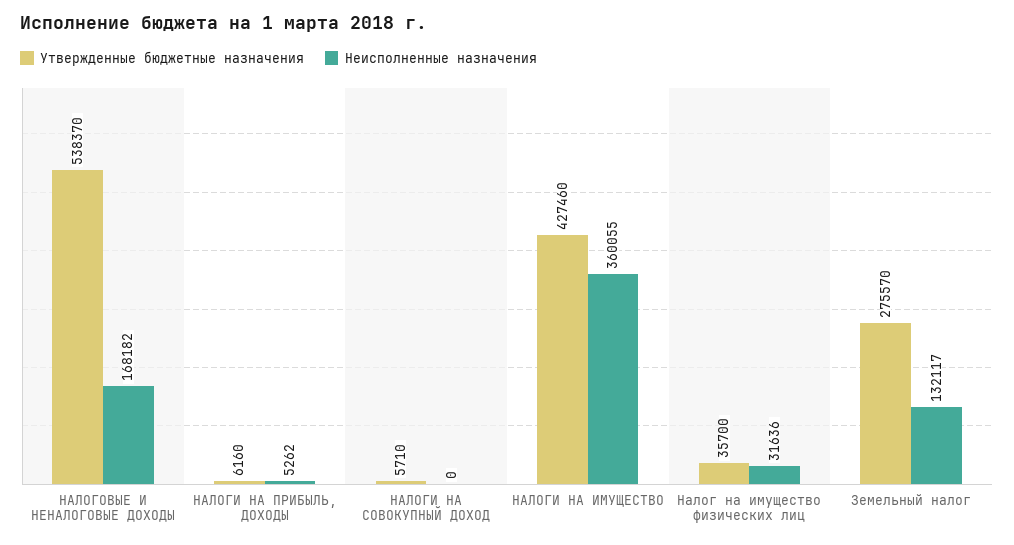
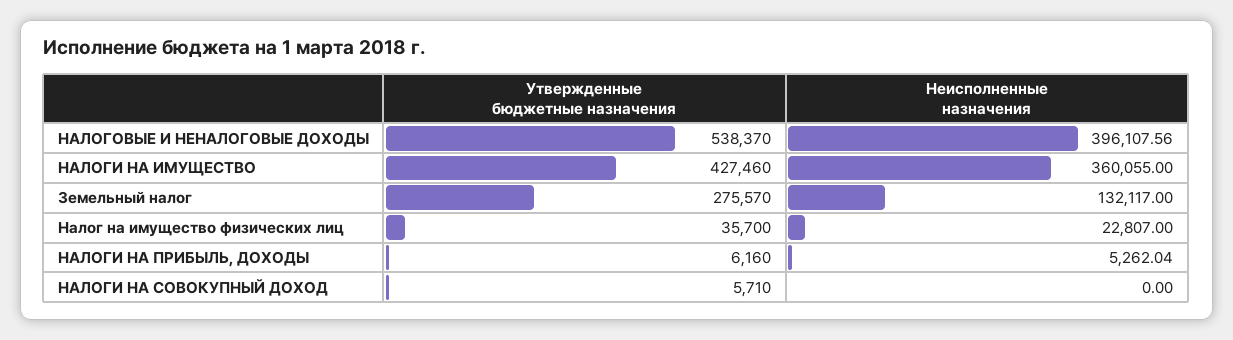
  {
    "Утвержденные бюджетные назначения": {
      "НАЛОГОВЫЕ И НЕНАЛОГОВЫЕ ДОХОДЫ": 538370,
      "НАЛОГИ НА ПРИБЫЛЬ, ДОХОДЫ": 6160,
      "НАЛОГИ НА СОВОКУПНЫЙ ДОХОД": 5710,
      "НАЛОГИ НА ИМУЩЕСТВО": 427460,
      "Налог на имущество физических лиц": 35700,
      "Земельный налог": 275570
    },
    "Неисполненные назначения": {
-     "НАЛОГОВЫЕ И НЕНАЛОГОВЫЕ ДОХОДЫ": 168182,
+     "НАЛОГОВЫЕ И НЕНАЛОГОВЫЕ ДОХОДЫ": 396107.56,
      "НАЛОГИ НА ПРИБЫЛЬ, ДОХОДЫ": 5262.04,
      "НАЛОГИ НА СОВОКУПНЫЙ ДОХОД": 0,
      "НАЛОГИ НА ИМУЩЕСТВО": 360055,
-     "Налог на имущество физических лиц": 31636,
+     "Налог на имущество физических лиц": 22807,
      "Земельный налог": 132117
    }
  }

